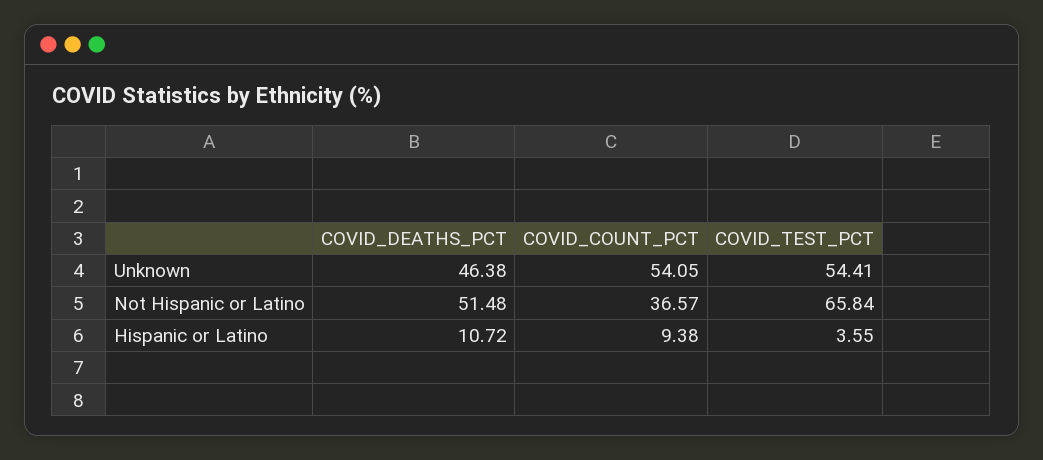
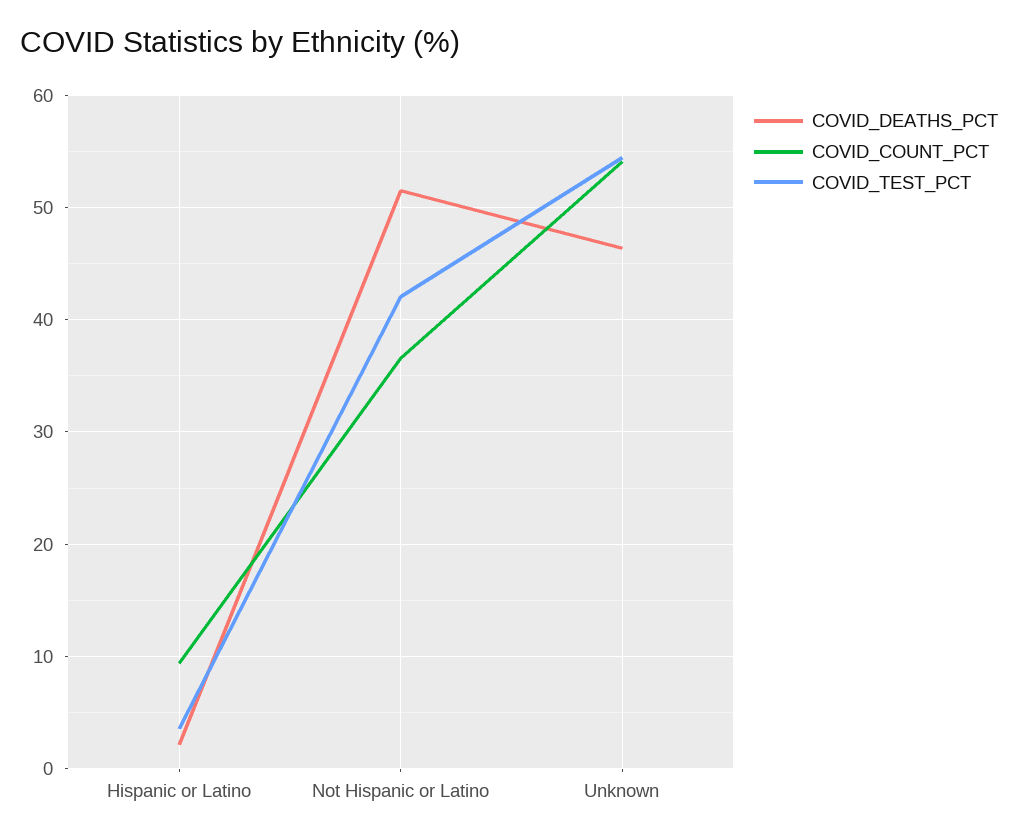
  {
    "COVID_DEATHS_PCT": {
      "Unknown": 46.38,
      "Not Hispanic or Latino": 51.48,
-     "Hispanic or Latino": 10.72
+     "Hispanic or Latino": 2
    },
    "COVID_COUNT_PCT": {
      "Unknown": 54.05,
      "Not Hispanic or Latino": 36.57,
      "Hispanic or Latino": 9.38
    },
    "COVID_TEST_PCT": {
      "Unknown": 54.41,
-     "Not Hispanic or Latino": 65.84,
+     "Not Hispanic or Latino": 42,
      "Hispanic or Latino": 3.55
    }
  }

